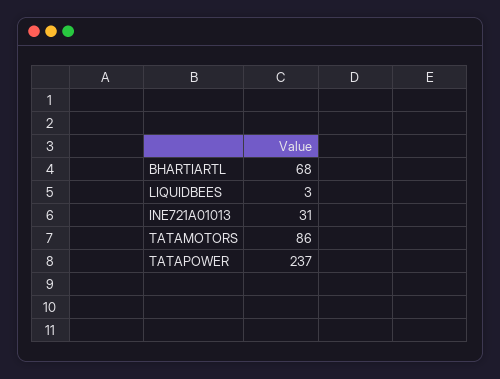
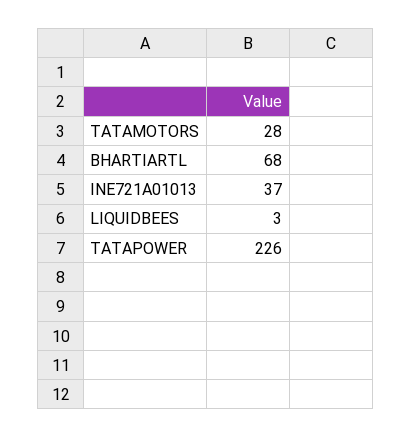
  {
    "BHARTIARTL": 68,
    "LIQUIDBEES": 3,
-   "INE721A01013": 31,
+   "INE721A01013": 37,
-   "TATAMOTORS": 86,
+   "TATAMOTORS": 28,
-   "TATAPOWER": 237
+   "TATAPOWER": 226
  }

